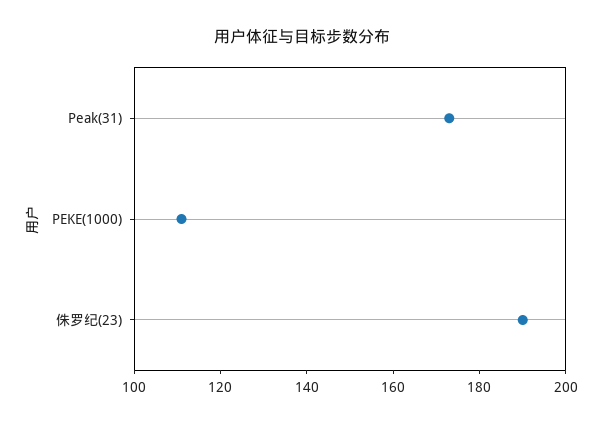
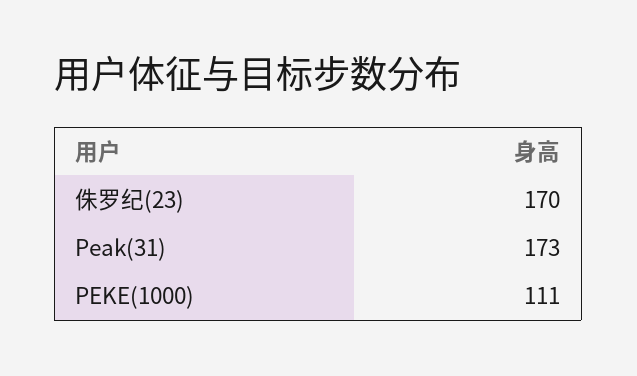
  {
    "Peak(31)": 173,
    "PEKE(1000)": 111,
-   "侏罗纪(23)": 190
+   "侏罗纪(23)": 170
  }

